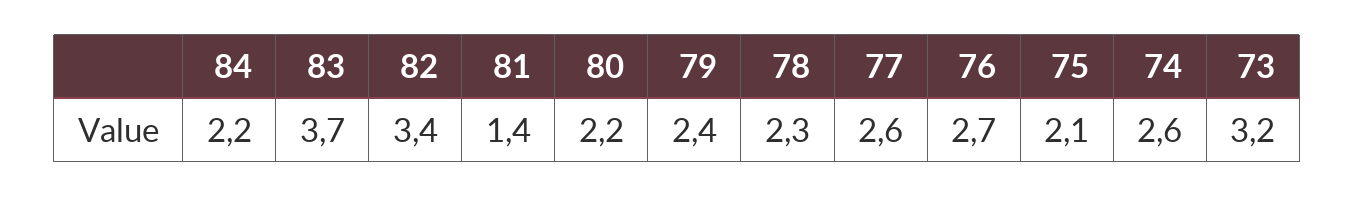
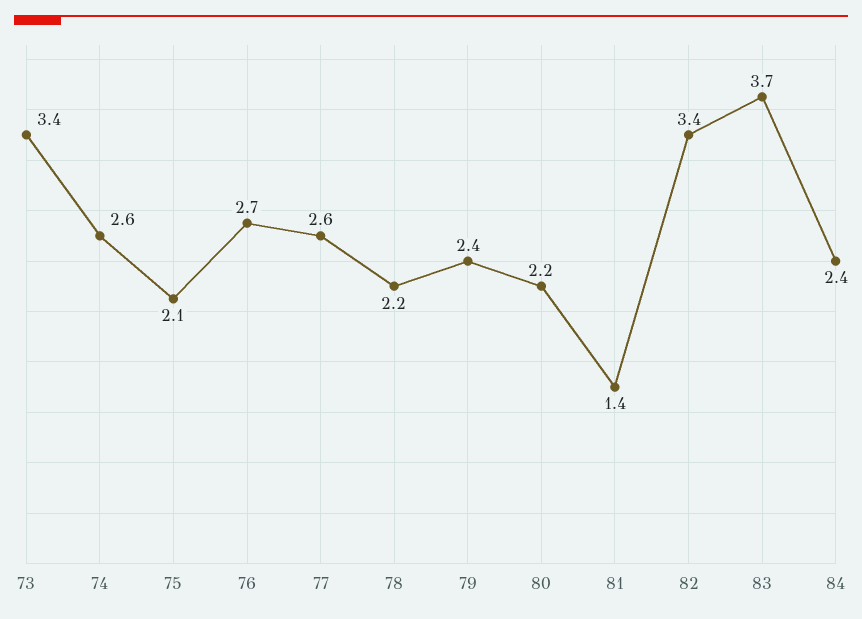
  {
-   "84": 2.2,
+   "84": 2.4,
    "83": 3.7,
    "82": 3.4,
    "81": 1.4,
    "80": 2.2,
    "79": 2.4,
-   "78": 2.3,
+   "78": 2.2,
    "77": 2.6,
    "76": 2.7,
    "75": 2.1,
    "74": 2.6,
-   "73": 3.2
+   "73": 3.4
  }

